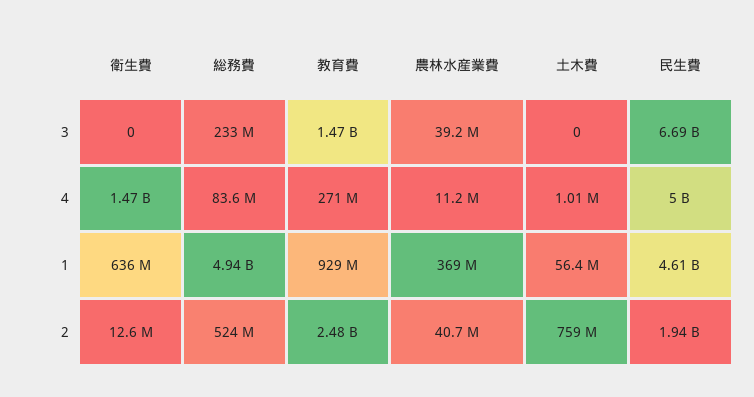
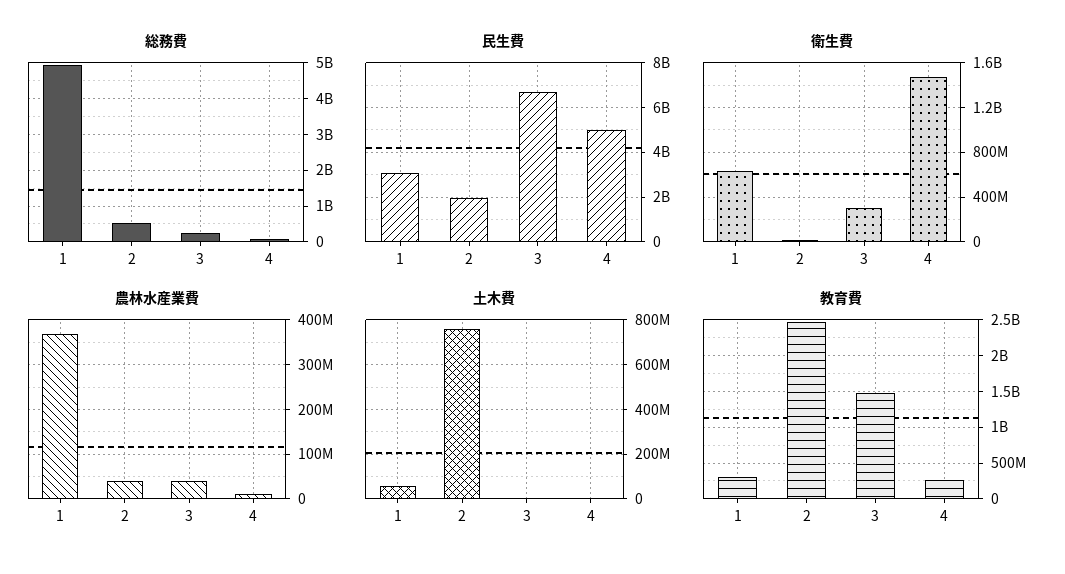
  {
    "衛生費": {
-     "3": 0,
+     "3": 300000000,
      "4": 1470000000,
      "1": 636000000,
      "2": 12600000
    },
    "総務費": {
      "3": 233000000,
      "4": 83600000,
      "1": 4940000000,
      "2": 524000000
    },
    "教育費": {
      "3": 1470000000,
      "4": 271000000,
-     "1": 929000000,
+     "1": 300000000,
      "2": 2480000000
    },
    "農林水産業費": {
      "3": 39200000,
      "4": 11200000,
      "1": 369000000,
      "2": 40700000
    },
    "土木費": {
      "3": 0,
      "4": 1010000,
      "1": 56400000,
      "2": 759000000
    },
    "民生費": {
      "3": 6690000000,
      "4": 5000000000,
-     "1": 4610000000,
+     "1": 3000000000,
      "2": 1940000000
    }
  }

